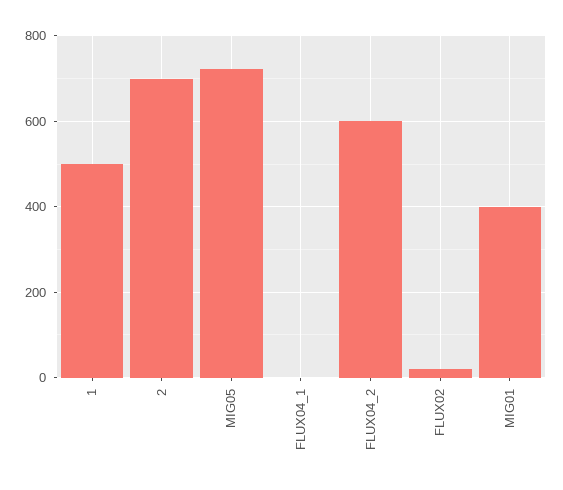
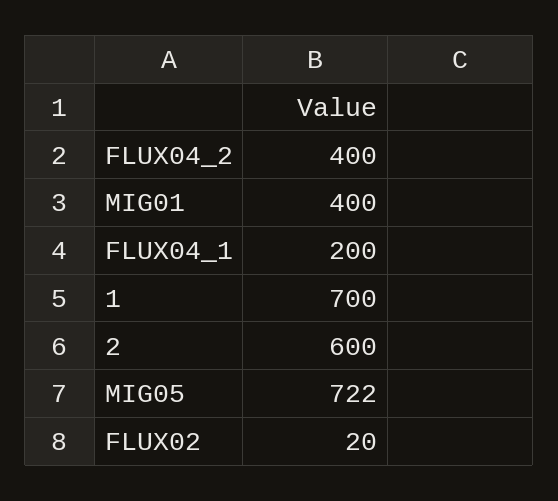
  {
-   "1": 500,
+   "1": 700,
-   "2": 700,
+   "2": 600,
    "MIG05": 722,
-   "FLUX04_1": 0,
+   "FLUX04_1": 200,
-   "FLUX04_2": 600,
+   "FLUX04_2": 400,
    "FLUX02": 20,
    "MIG01": 400
  }

